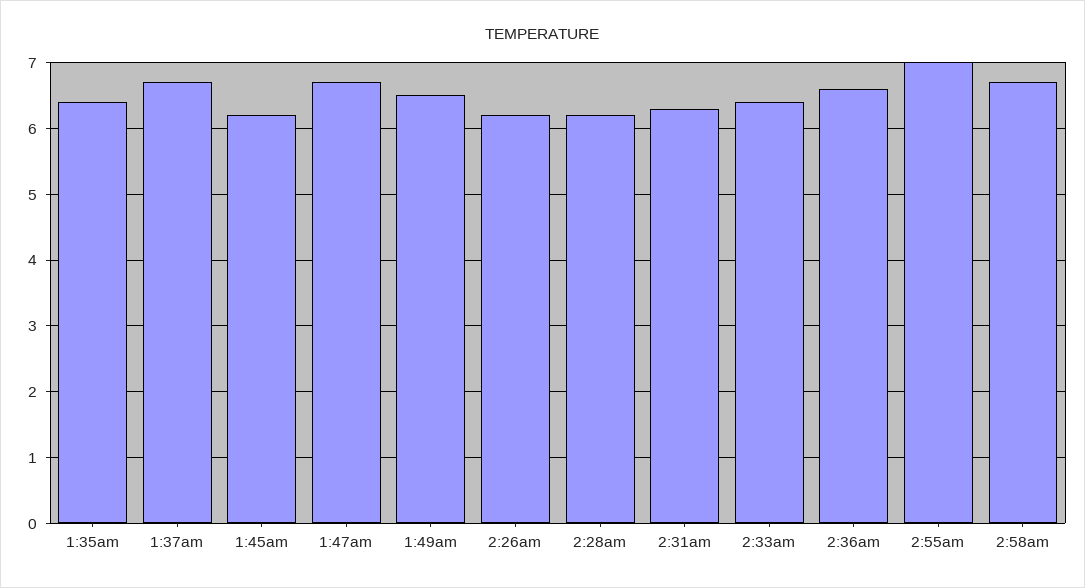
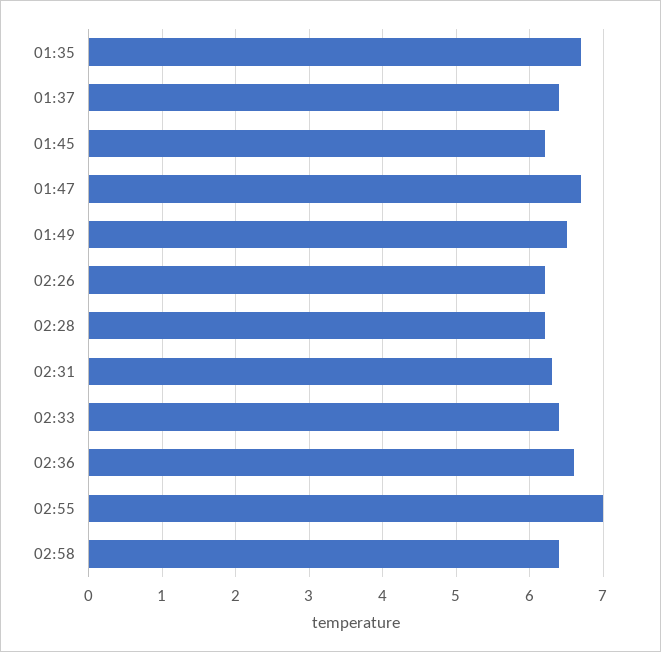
  {
-   "1:35am": 6.4,
+   "1:35am": 6.7,
-   "1:37am": 6.7,
+   "1:37am": 6.4,
    "1:45am": 6.2,
    "1:47am": 6.7,
    "1:49am": 6.5,
    "2:26am": 6.2,
    "2:28am": 6.2,
    "2:31am": 6.3,
    "2:33am": 6.4,
    "2:36am": 6.6,
    "2:55am": 7,
-   "2:58am": 6.7
+   "2:58am": 6.4
  }

